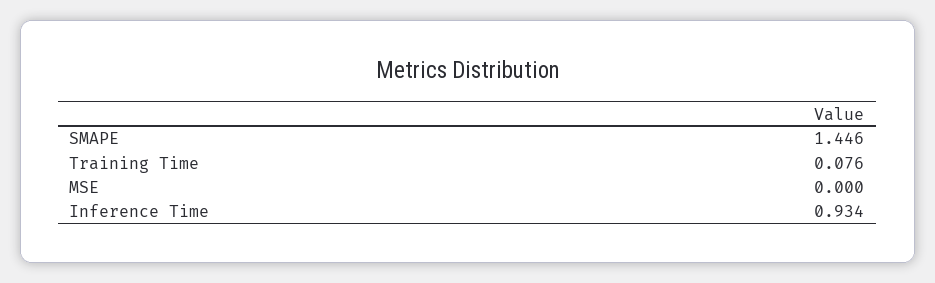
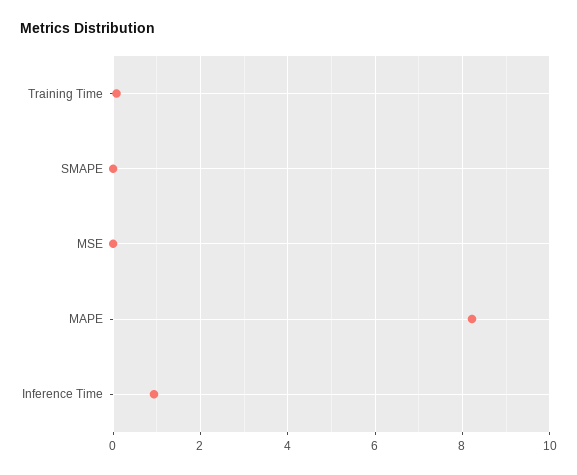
  {
-   "SMAPE": 1.446,
+   "SMAPE": 0,
    "Training Time": 0.076,
    "MSE": 0,
-   "Inference Time": 0.934
+   "Inference Time": 0.934,
+   "MAPE": 8.2
  }

